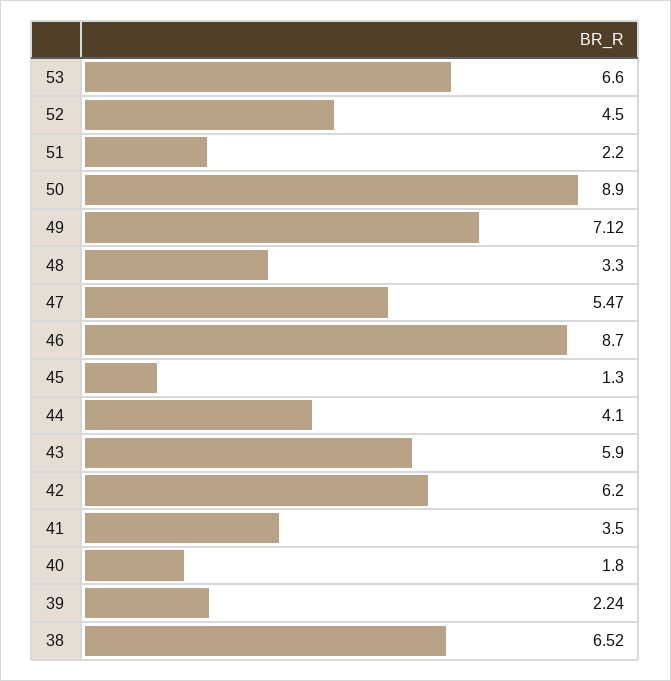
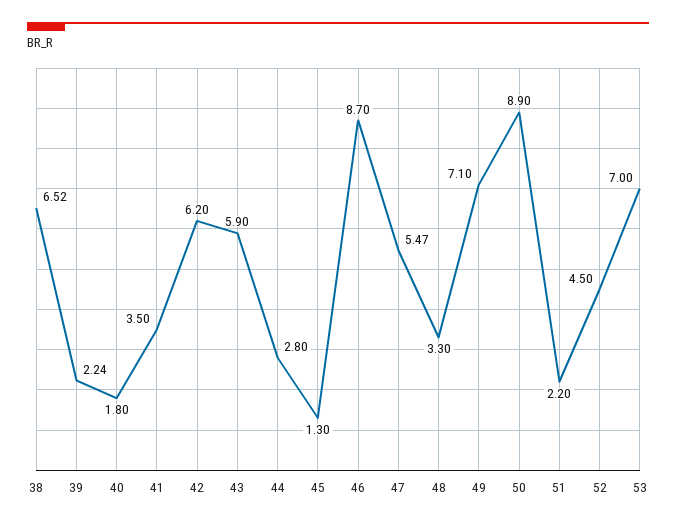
  {
-   "53": 6.6,
+   "53": 7,
    "52": 4.5,
    "51": 2.2,
    "50": 8.9,
-   "49": 7.12,
+   "49": 7.1,
    "48": 3.3,
    "47": 5.47,
    "46": 8.7,
    "45": 1.3,
-   "44": 4.1,
+   "44": 2.8,
    "43": 5.9,
    "42": 6.2,
    "41": 3.5,
    "40": 1.8,
    "39": 2.24,
    "38": 6.52
  }

